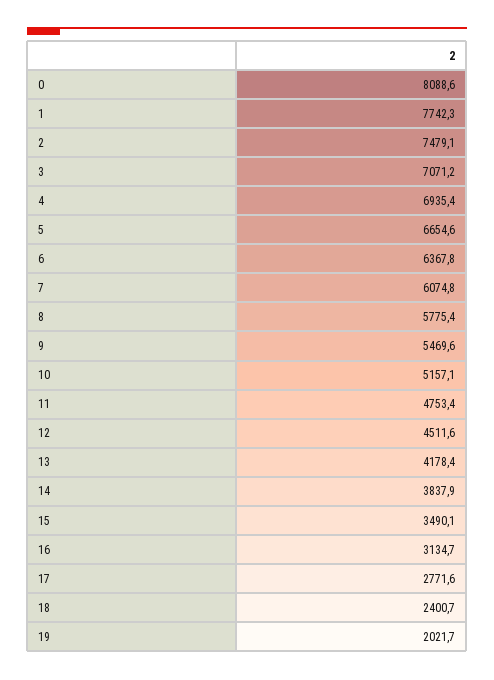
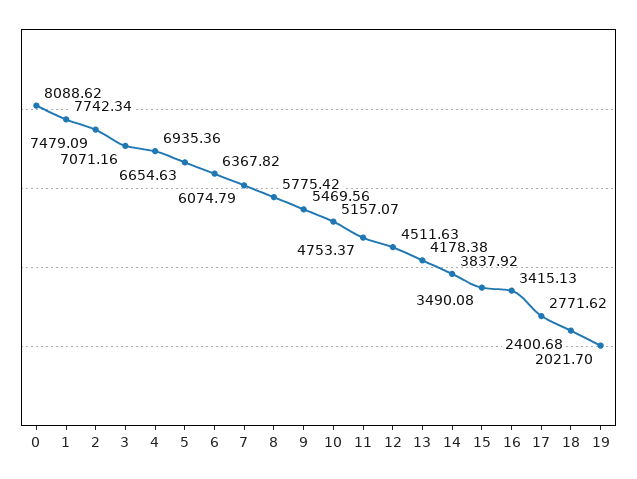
  {
    "0": 8088.62,
    "1": 7742.34,
    "2": 7479.09,
    "3": 7071.16,
    "4": 6935.36,
    "5": 6654.63,
    "6": 6367.82,
    "7": 6074.79,
    "8": 5775.42,
    "9": 5469.56,
    "10": 5157.07,
    "11": 4753.37,
    "12": 4511.63,
    "13": 4178.38,
    "14": 3837.92,
    "15": 3490.08,
-   "16": 3134.7,
+   "16": 3415.13,
    "17": 2771.62,
    "18": 2400.68,
    "19": 2021.7
  }

